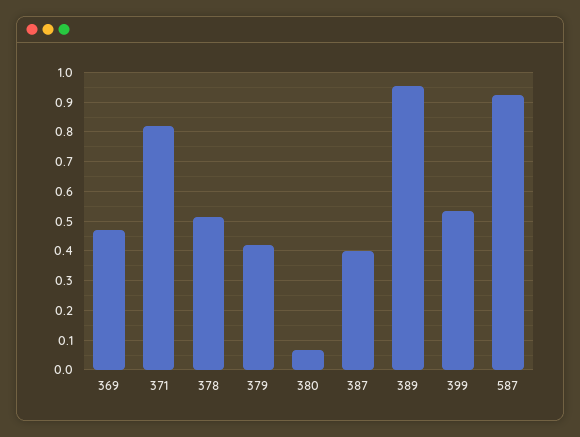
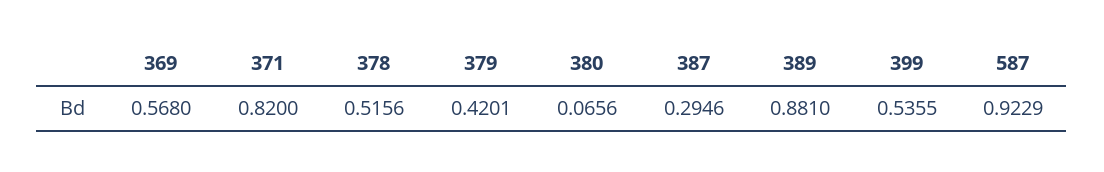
  {
-   "369": 0.475,
+   "369": 0.568,
    "371": 0.82,
    "378": 0.5156,
    "379": 0.4201,
    "380": 0.0656,
-   "387": 0.4,
+   "387": 0.2946,
-   "389": 0.95,
+   "389": 0.881,
    "399": 0.5355,
    "587": 0.9229
  }

